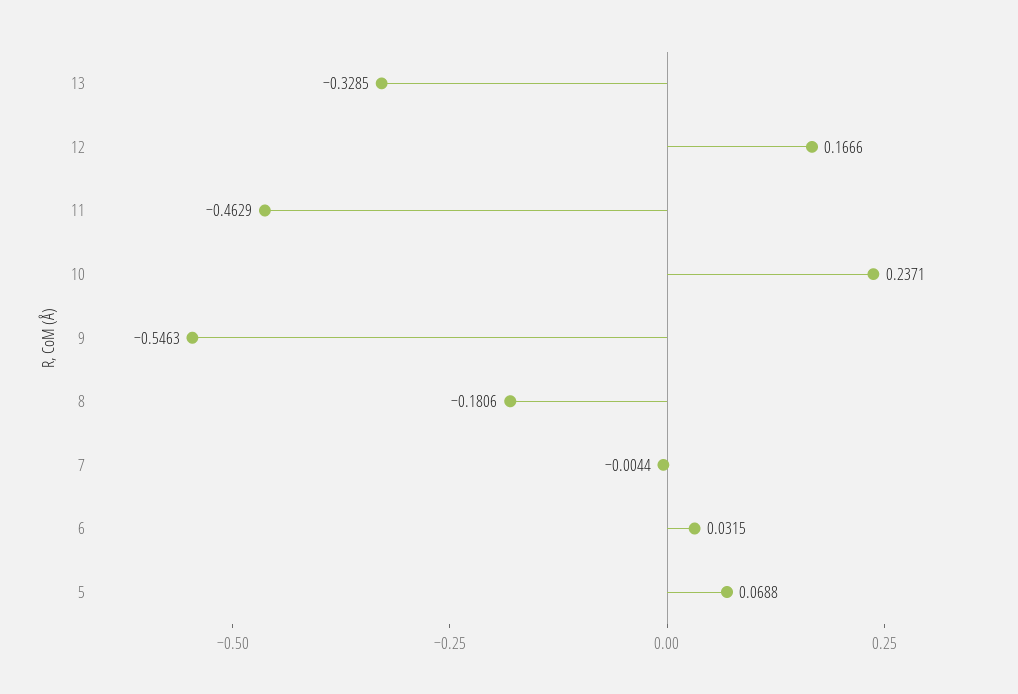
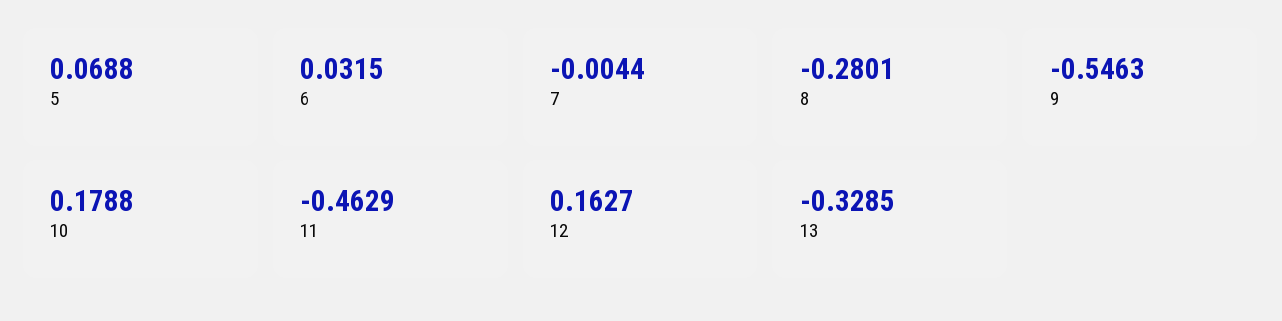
  {
    "13": -0.3285,
-   "12": 0.1666,
+   "12": 0.1627,
    "11": -0.4629,
-   "10": 0.2371,
+   "10": 0.1788,
    "9": -0.5463,
-   "8": -0.1806,
+   "8": -0.2801,
    "7": -0.0044,
    "6": 0.0315,
    "5": 0.0688
  }

